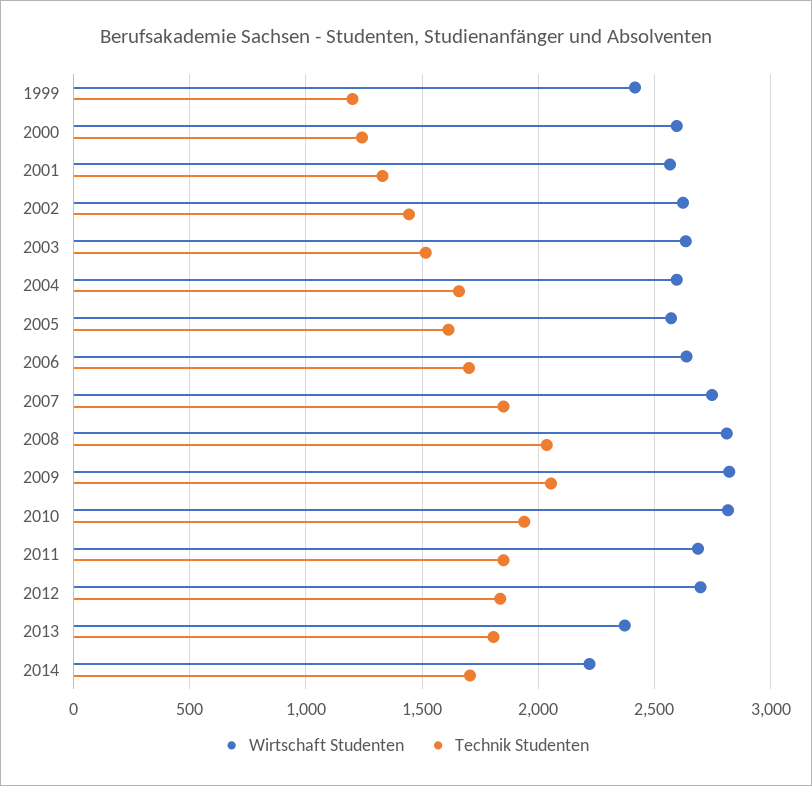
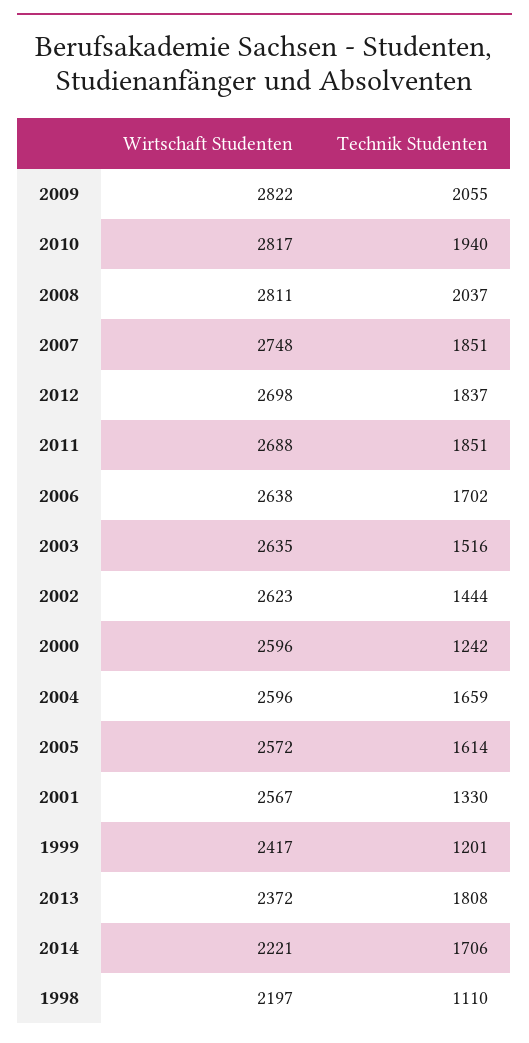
  {
    "Wirtschaft Studenten": {
      "1999": 2417,
      "2000": 2596,
      "2001": 2567,
      "2002": 2623,
      "2003": 2635,
      "2004": 2596,
      "2005": 2572,
      "2006": 2638,
      "2007": 2748,
      "2008": 2811,
      "2009": 2822,
      "2010": 2817,
      "2011": 2688,
      "2012": 2698,
      "2013": 2372,
-     "2014": 2221
+     "2014": 2221,
+     "1998": 2197
    },
    "Technik Studenten": {
      "1999": 1201,
      "2000": 1242,
      "2001": 1330,
      "2002": 1444,
      "2003": 1516,
      "2004": 1659,
      "2005": 1614,
      "2006": 1702,
      "2007": 1851,
      "2008": 2037,
      "2009": 2055,
      "2010": 1940,
      "2011": 1851,
      "2012": 1837,
      "2013": 1808,
-     "2014": 1706
+     "2014": 1706,
+     "1998": 1110
    }
  }

